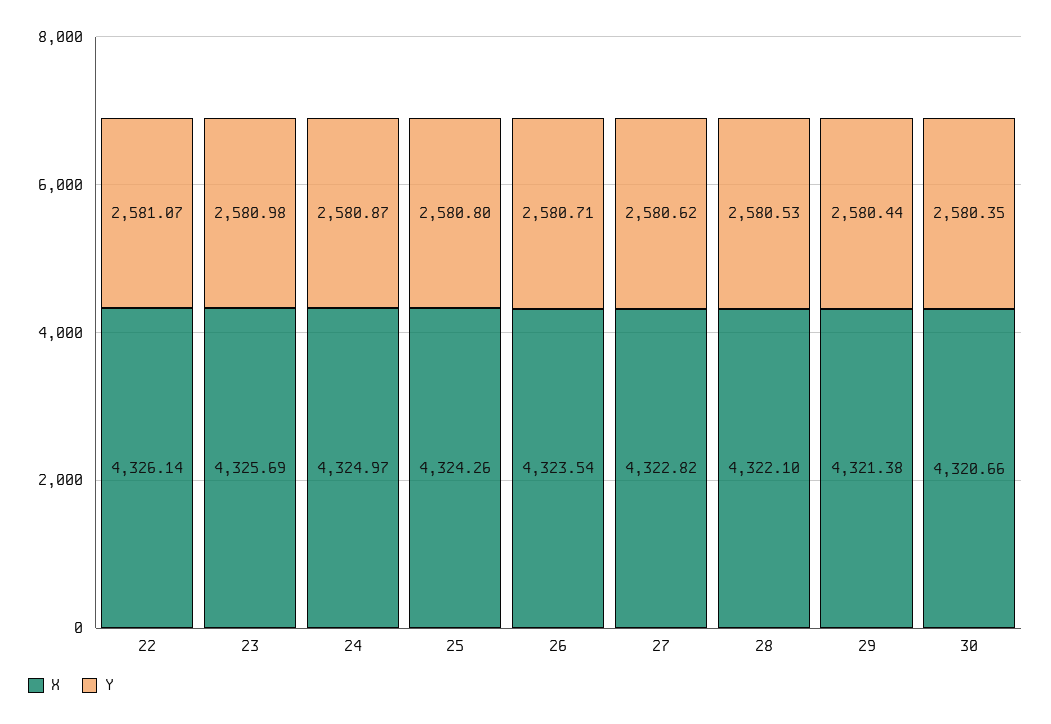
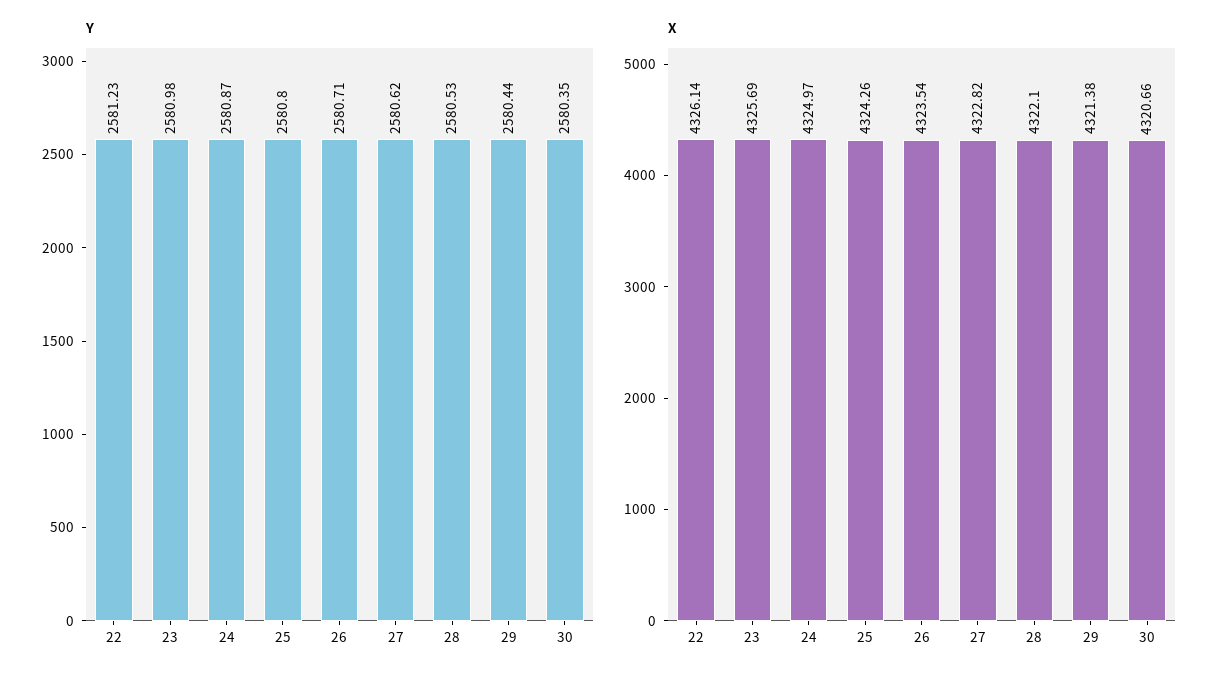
  {
    "X": {
      "22": 4326.14,
      "23": 4325.69,
      "24": 4324.97,
      "25": 4324.26,
      "26": 4323.54,
      "27": 4322.82,
      "28": 4322.1,
      "29": 4321.38,
      "30": 4320.66
    },
    "Y": {
-     "22": 2581.07,
+     "22": 2581.23,
      "23": 2580.98,
      "24": 2580.87,
      "25": 2580.8,
      "26": 2580.71,
      "27": 2580.62,
      "28": 2580.53,
      "29": 2580.44,
      "30": 2580.35
    }
  }

